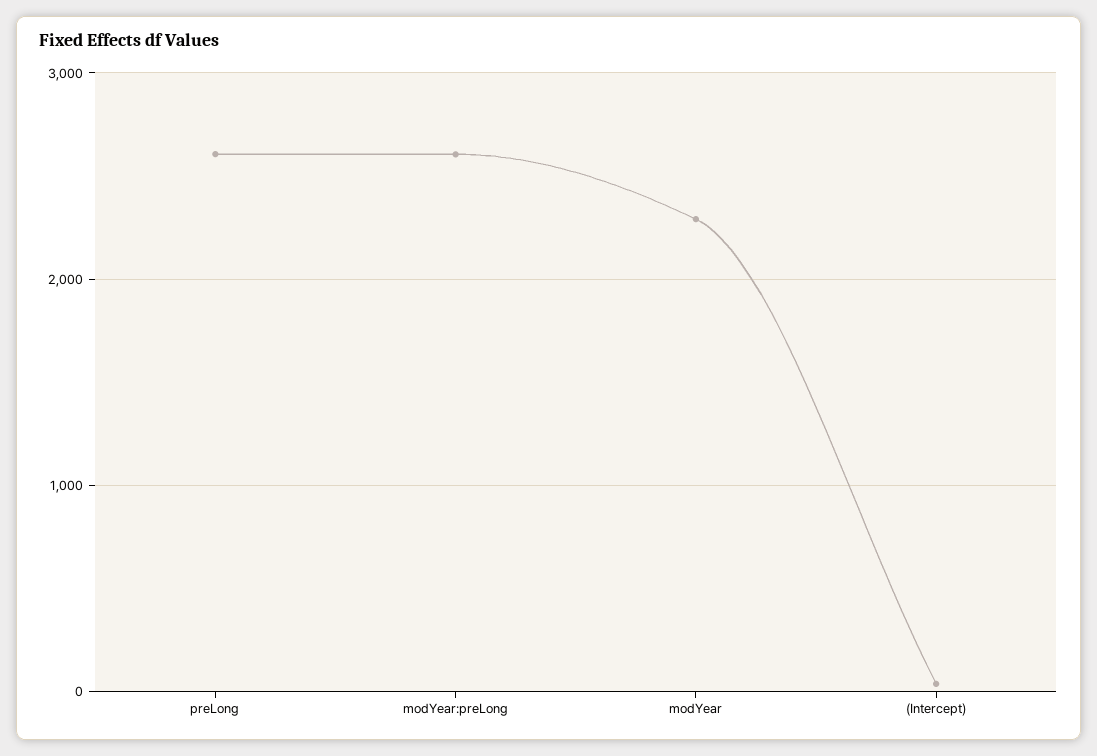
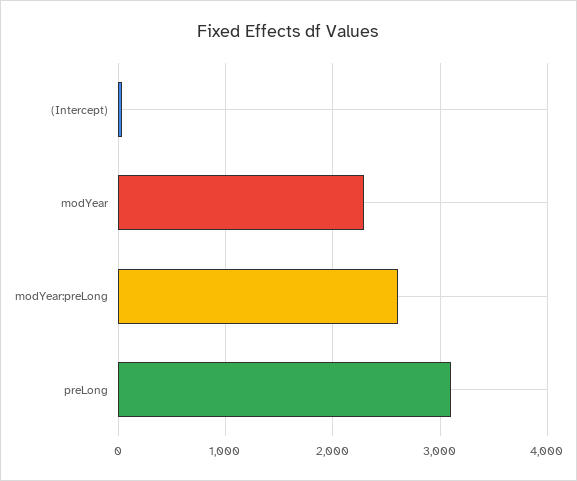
  {
-   "preLong": 2600,
+   "preLong": 3100,
    "modYear:preLong": 2600,
    "modYear": 2300,
    "(Intercept)": 0
  }

